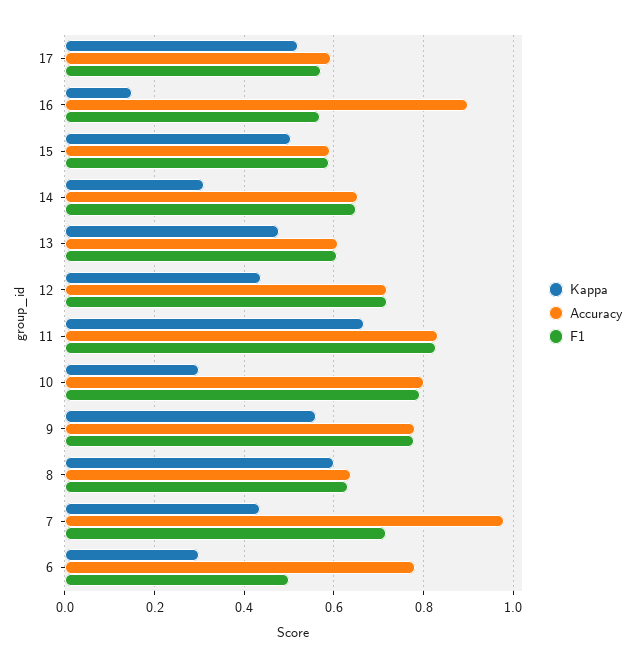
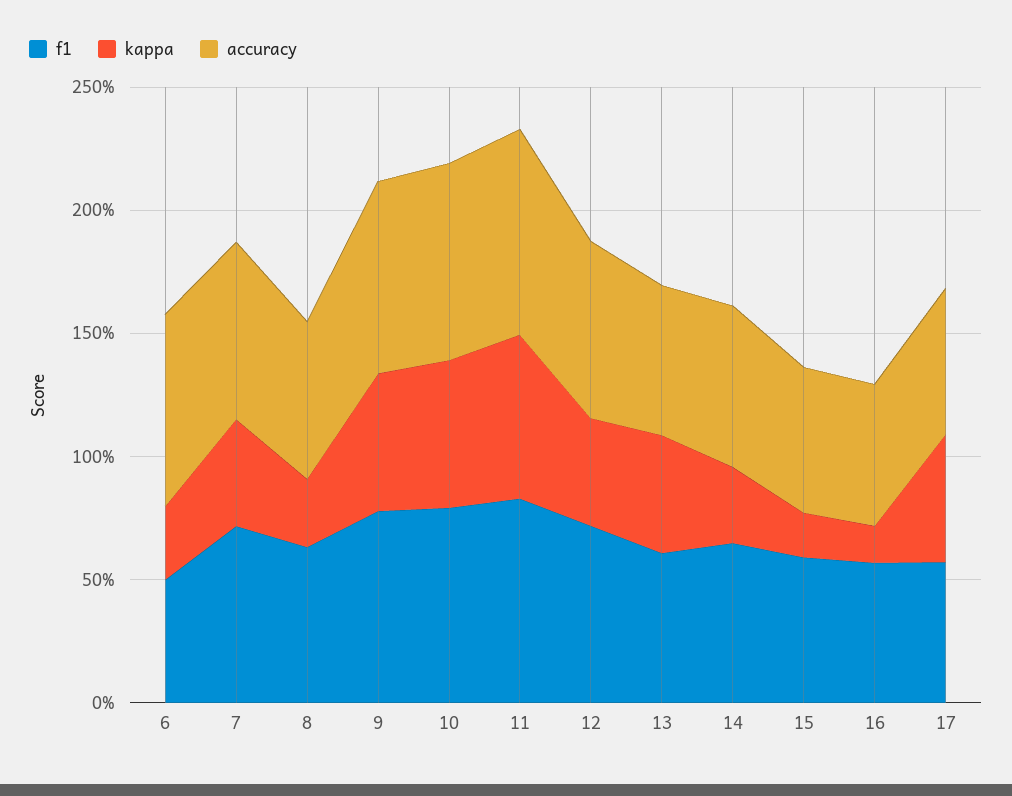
  {
    "Kappa": {
      "17": 0.52,
      "16": 0.16,
-     "15": 0.5,
+     "15": 0.2,
      "14": 0.3,
      "13": 0.48,
      "12": 0.44,
      "11": 0.66,
-     "10": 0.3,
+     "10": 0.6,
      "9": 0.56,
-     "8": 0.6,
+     "8": 0.3,
      "7": 0.44,
      "6": 0.3
    },
    "Accuracy": {
      "17": 0.6,
-     "16": 0.9,
+     "16": 0.6,
      "15": 0.6,
      "14": 0.66,
      "13": 0.6,
      "12": 0.72,
      "11": 0.84,
      "10": 0.8,
      "9": 0.78,
      "8": 0.64,
-     "7": 0.98,
+     "7": 0.7,
      "6": 0.78
    },
    "F1": {
      "17": 0.58,
      "16": 0.56,
      "15": 0.6,
      "14": 0.64,
      "13": 0.6,
      "12": 0.72,
      "11": 0.82,
      "10": 0.8,
      "9": 0.78,
      "8": 0.64,
      "7": 0.72,
      "6": 0.5
    }
  }

